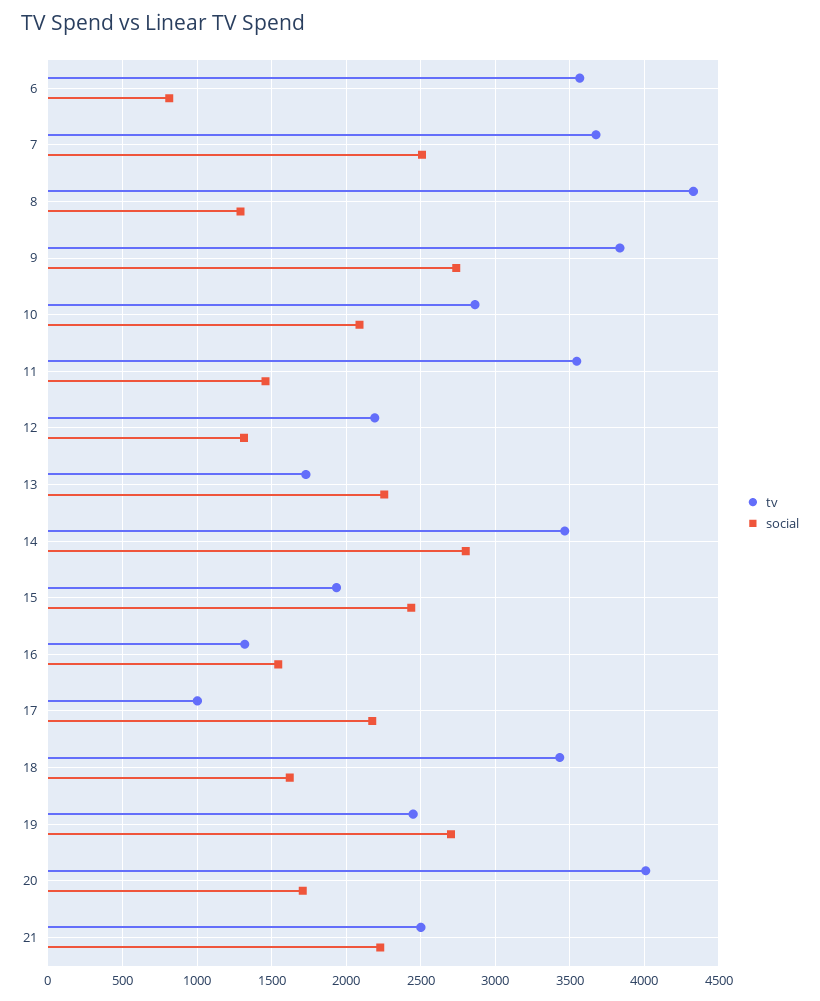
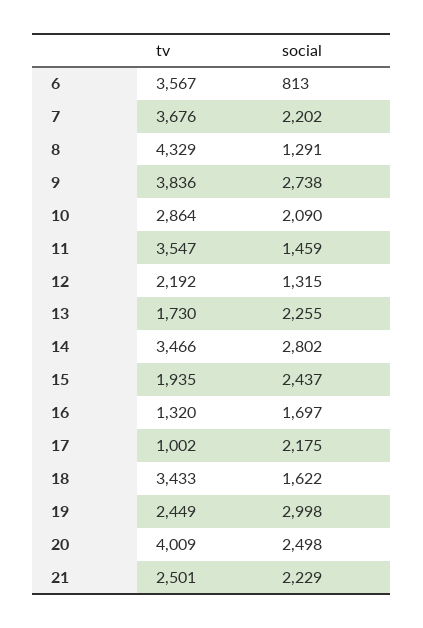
  {
    "tv": {
      "6": 3567,
      "7": 3676,
      "8": 4329,
      "9": 3836,
      "10": 2864,
      "11": 3547,
      "12": 2192,
      "13": 1730,
      "14": 3466,
      "15": 1935,
      "16": 1320,
      "17": 1002,
      "18": 3433,
      "19": 2449,
      "20": 4009,
      "21": 2501
    },
    "social": {
      "6": 813,
-     "7": 2500,
+     "7": 2202,
      "8": 1291,
      "9": 2738,
      "10": 2090,
      "11": 1459,
      "12": 1315,
      "13": 2255,
      "14": 2802,
      "15": 2437,
-     "16": 1550,
+     "16": 1697,
      "17": 2175,
      "18": 1622,
-     "19": 2700,
+     "19": 2998,
-     "20": 1700,
+     "20": 2498,
      "21": 2229
    }
  }

